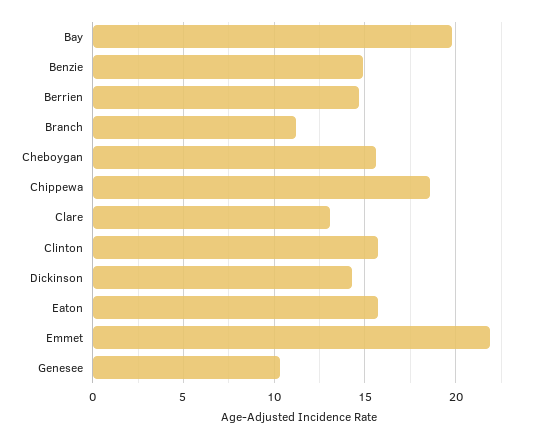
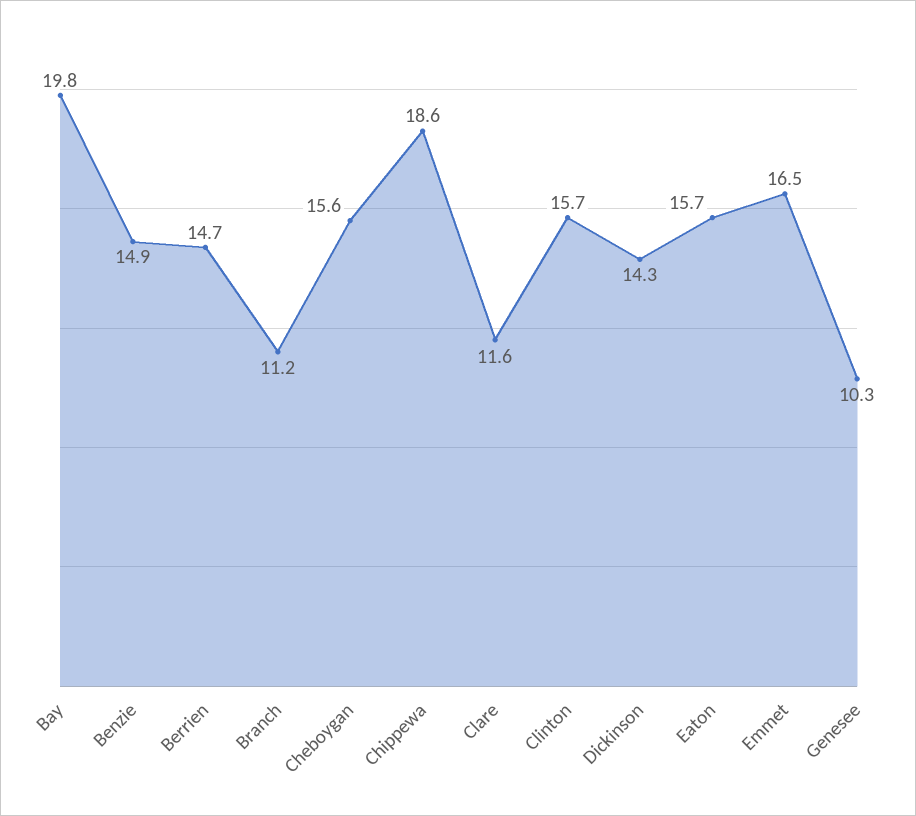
  {
    "Bay": 19.8,
    "Benzie": 14.9,
    "Berrien": 14.7,
    "Branch": 11.2,
    "Cheboygan": 15.6,
    "Chippewa": 18.6,
-   "Clare": 13,
+   "Clare": 11.6,
    "Clinton": 15.7,
    "Dickinson": 14.3,
    "Eaton": 15.7,
-   "Emmet": 22,
+   "Emmet": 16.5,
    "Genesee": 10.3
  }

